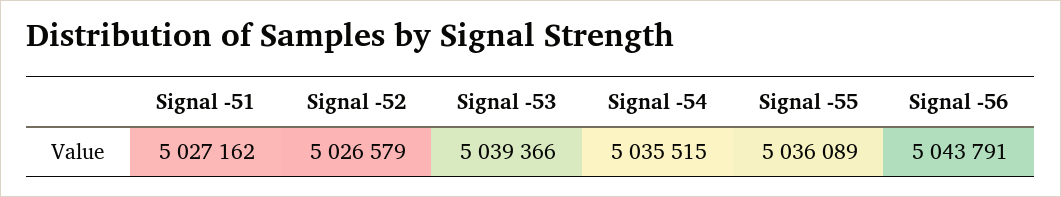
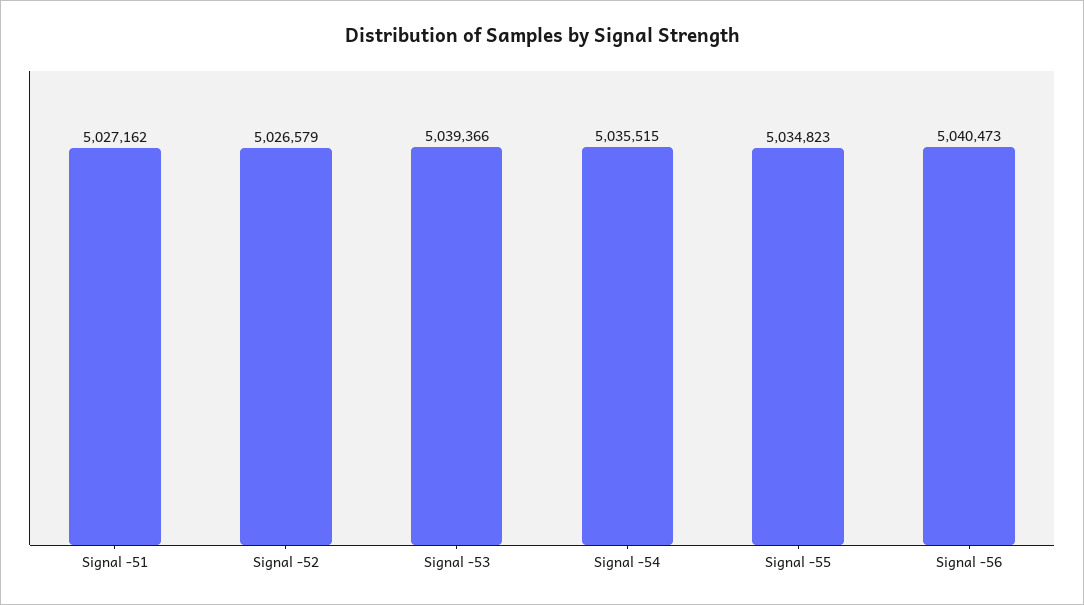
  {
    "Signal -51": 5027162,
    "Signal -52": 5026579,
    "Signal -53": 5039366,
    "Signal -54": 5035515,
-   "Signal -55": 5036089,
+   "Signal -55": 5034823,
-   "Signal -56": 5043791
+   "Signal -56": 5040473
  }

